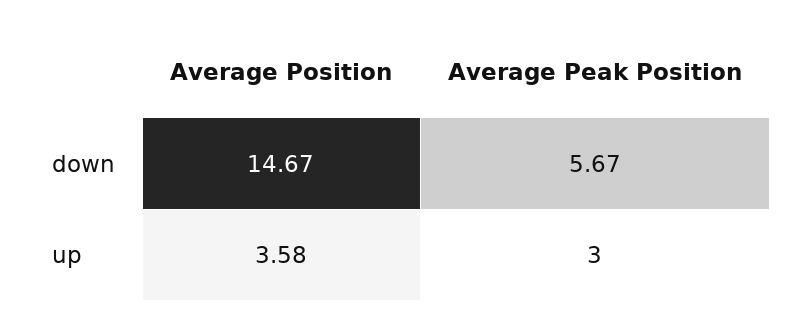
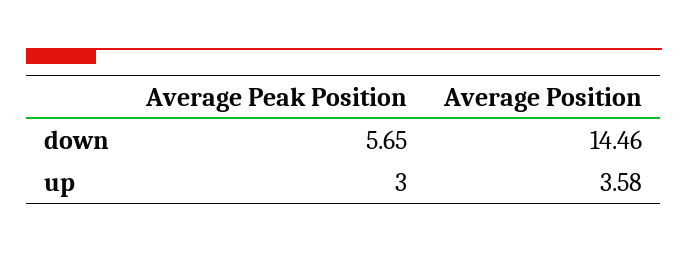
  {
    "Average Position": {
-     "down": 14.67,
+     "down": 14.46,
      "up": 3.58
    },
    "Average Peak Position": {
-     "down": 5.67,
+     "down": 5.65,
      "up": 3
    }
  }

